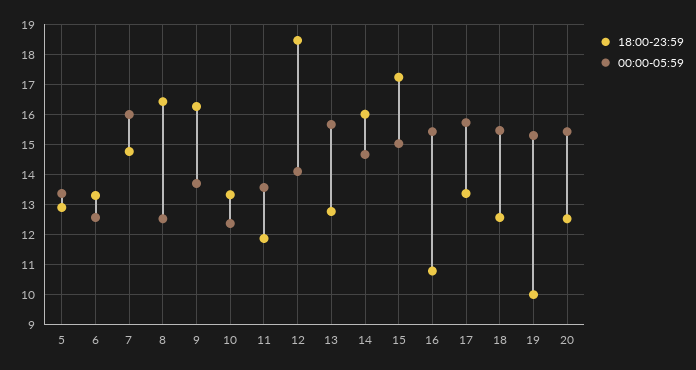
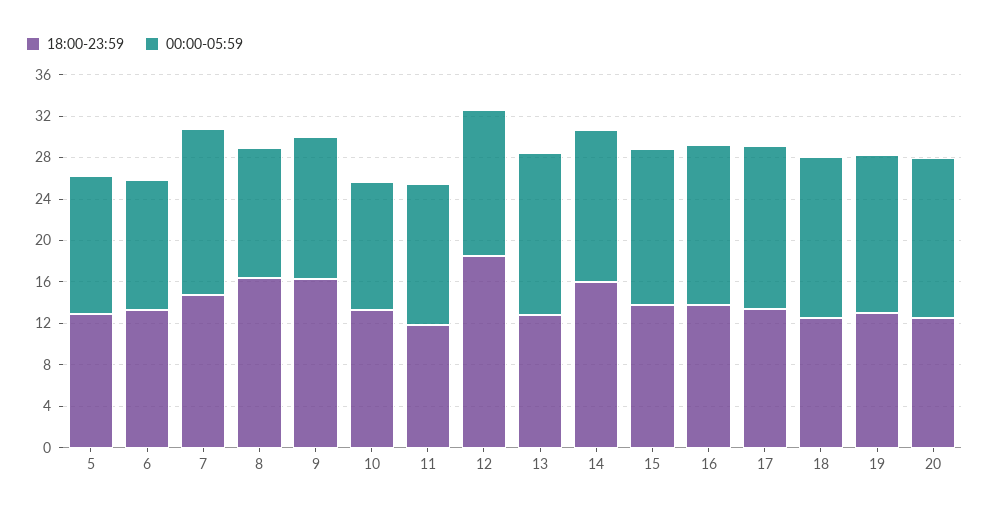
  {
    "18:00-23:59": {
      "5": 13,
      "6": 13.4,
      "7": 14.8,
      "8": 16.4,
      "9": 16.2,
      "10": 13.4,
      "11": 11.8,
      "12": 18.4,
      "13": 12.8,
      "14": 16,
-     "15": 17.2,
+     "15": 14,
-     "16": 10.8,
+     "16": 14,
      "17": 13.4,
      "18": 12.6,
-     "19": 10,
+     "19": 13,
      "20": 12.6
    },
    "00:00-05:59": {
      "5": 13.4,
      "6": 12.6,
      "7": 16,
      "8": 12.6,
      "9": 13.8,
      "10": 12.4,
      "11": 13.6,
      "12": 14.2,
      "13": 15.6,
      "14": 14.6,
      "15": 15,
      "16": 15.4,
      "17": 15.8,
      "18": 15.4,
      "19": 15.4,
      "20": 15.4
    }
  }

